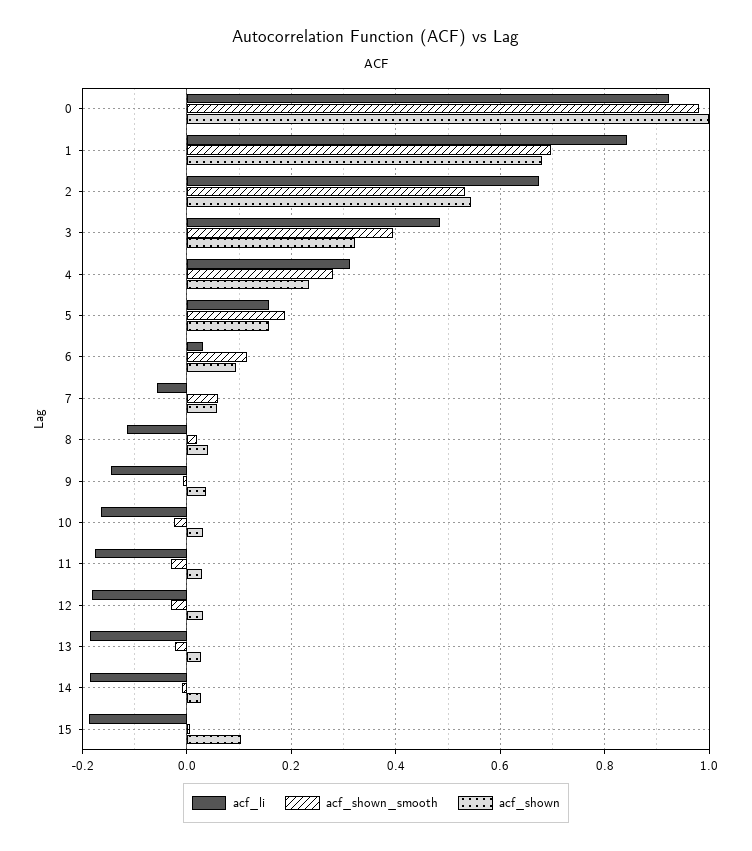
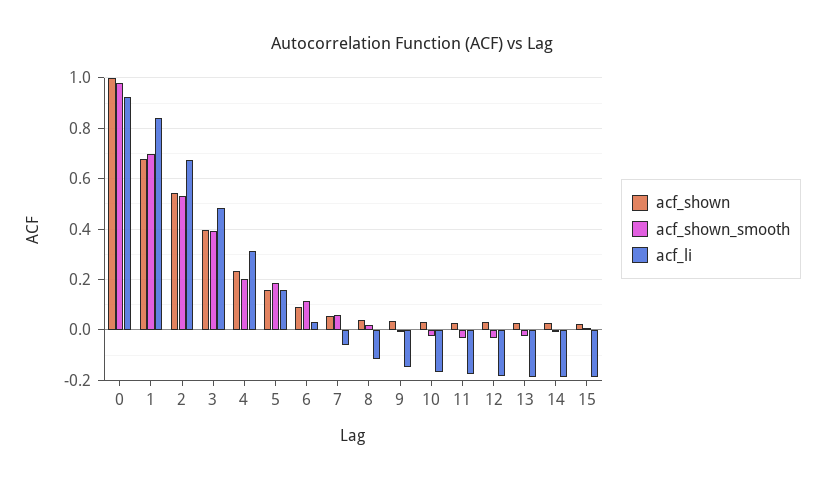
  {
    "acf_li": {
      "0": 0.92,
      "1": 0.84,
      "2": 0.68,
      "3": 0.48,
      "4": 0.32,
      "5": 0.16,
      "6": 0.04,
      "7": -0.06,
      "8": -0.12,
      "9": -0.14,
      "10": -0.16,
      "11": -0.18,
      "12": -0.18,
      "13": -0.18,
      "14": -0.18,
      "15": -0.18
    },
    "acf_shown_smooth": {
      "0": 0.98,
      "1": 0.7,
      "2": 0.54,
      "3": 0.4,
-     "4": 0.28,
+     "4": 0.2,
      "5": 0.18,
      "6": 0.12,
      "7": 0.06,
      "8": 0.02,
      "9": 0,
      "10": -0.02,
      "11": -0.04,
      "12": -0.04,
      "13": -0.02,
      "14": -0.02,
      "15": 0
    },
    "acf_shown": {
      "0": 1,
      "1": 0.68,
      "2": 0.54,
-     "3": 0.32,
+     "3": 0.4,
      "4": 0.24,
      "5": 0.16,
      "6": 0.1,
      "7": 0.06,
      "8": 0.04,
      "9": 0.04,
      "10": 0.04,
      "11": 0.02,
      "12": 0.04,
      "13": 0.02,
      "14": 0.02,
-     "15": 0.1
+     "15": 0.025
    }
  }

